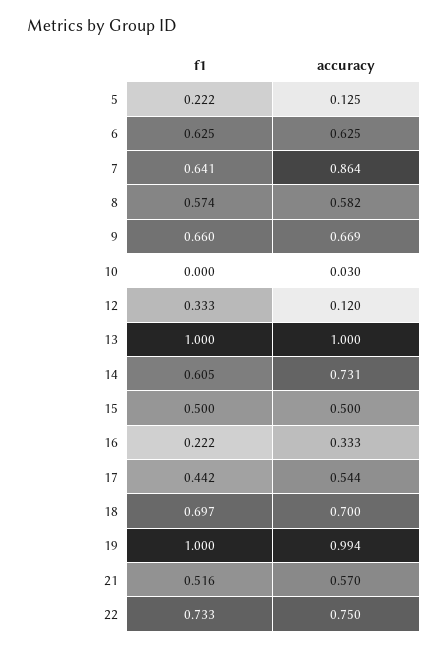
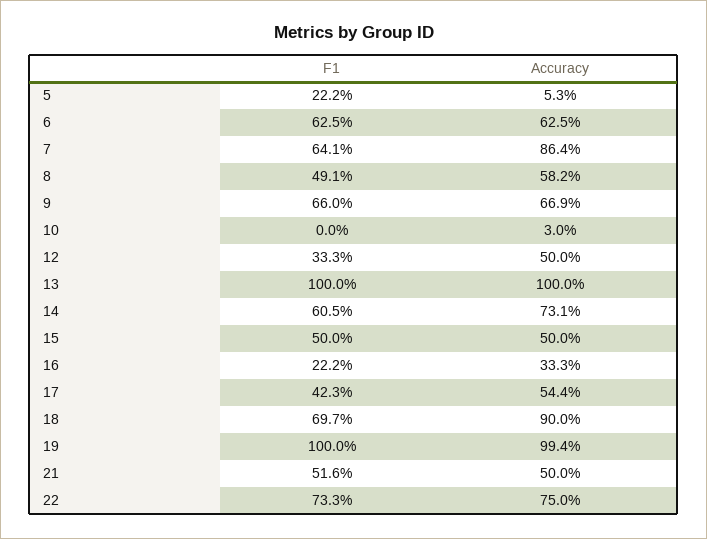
  {
    "f1": {
      "5": 0.222,
      "6": 0.625,
      "7": 0.641,
-     "8": 0.574,
+     "8": 0.491,
      "9": 0.66,
      "10": 0,
      "12": 0.333,
      "13": 1,
      "14": 0.605,
      "15": 0.5,
      "16": 0.222,
-     "17": 0.442,
+     "17": 0.423,
      "18": 0.697,
      "19": 1,
      "21": 0.516,
      "22": 0.733
    },
    "accuracy": {
-     "5": 0.125,
+     "5": 0.053,
      "6": 0.625,
      "7": 0.864,
      "8": 0.582,
      "9": 0.669,
      "10": 0.03,
-     "12": 0.12,
+     "12": 0.5,
      "13": 1,
      "14": 0.731,
      "15": 0.5,
      "16": 0.333,
      "17": 0.544,
-     "18": 0.7,
+     "18": 0.9,
      "19": 0.994,
-     "21": 0.57,
+     "21": 0.5,
      "22": 0.75
    }
  }

